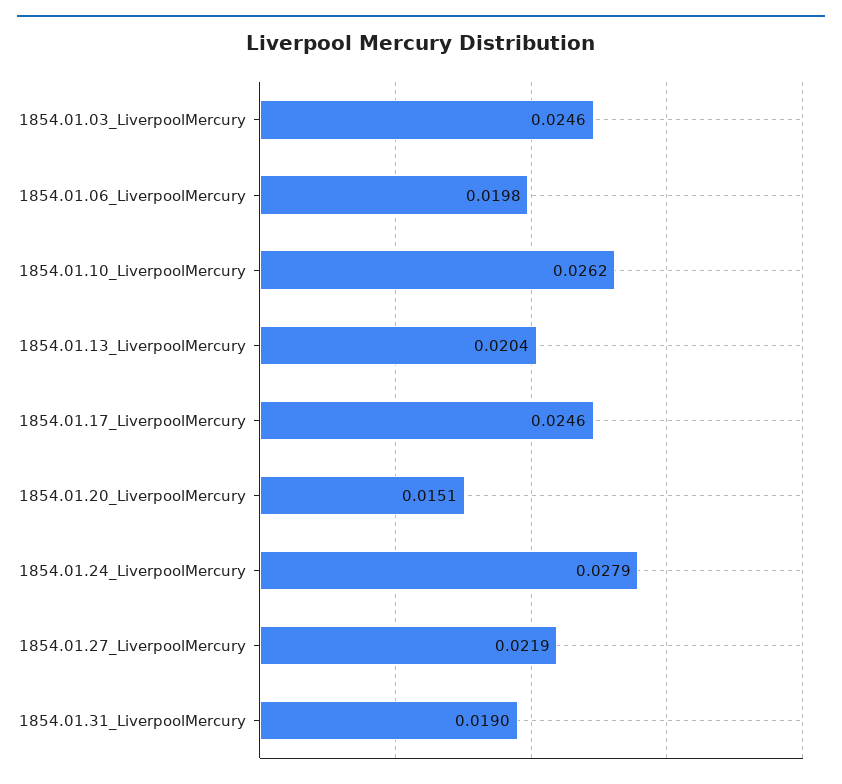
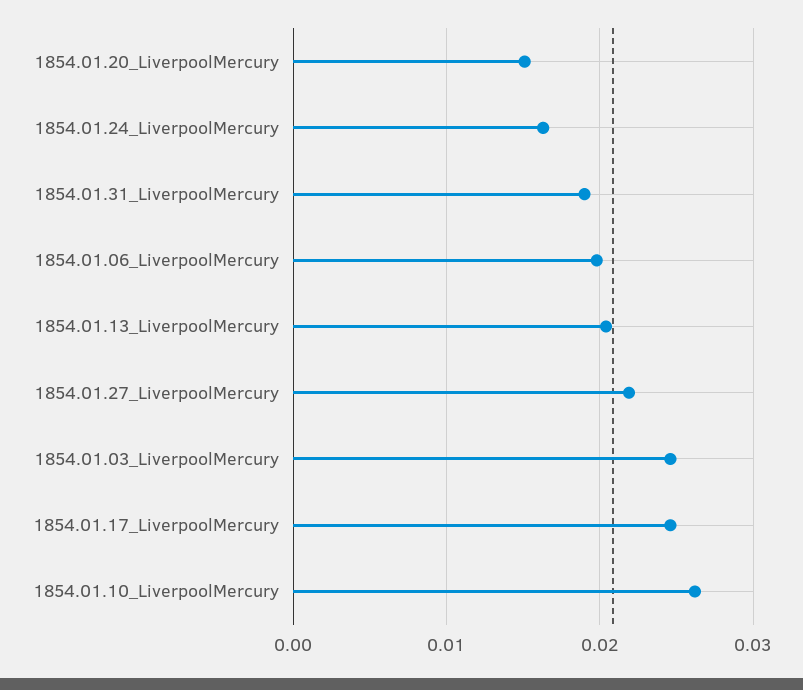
  {
    "1854.01.03_LiverpoolMercury": 0.0246,
    "1854.01.06_LiverpoolMercury": 0.0198,
    "1854.01.10_LiverpoolMercury": 0.0262,
    "1854.01.13_LiverpoolMercury": 0.0204,
    "1854.01.17_LiverpoolMercury": 0.0246,
    "1854.01.20_LiverpoolMercury": 0.0151,
-   "1854.01.24_LiverpoolMercury": 0.0279,
+   "1854.01.24_LiverpoolMercury": 0.016,
    "1854.01.27_LiverpoolMercury": 0.0219,
    "1854.01.31_LiverpoolMercury": 0.019
  }

